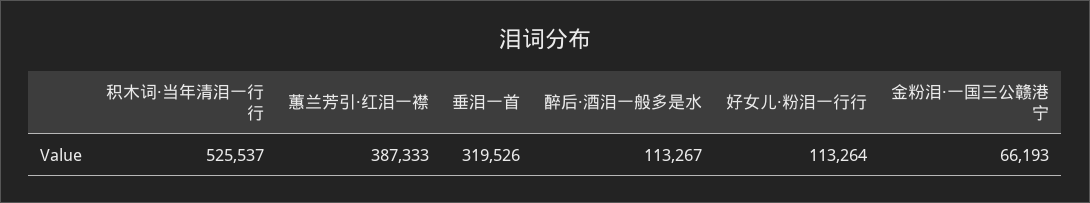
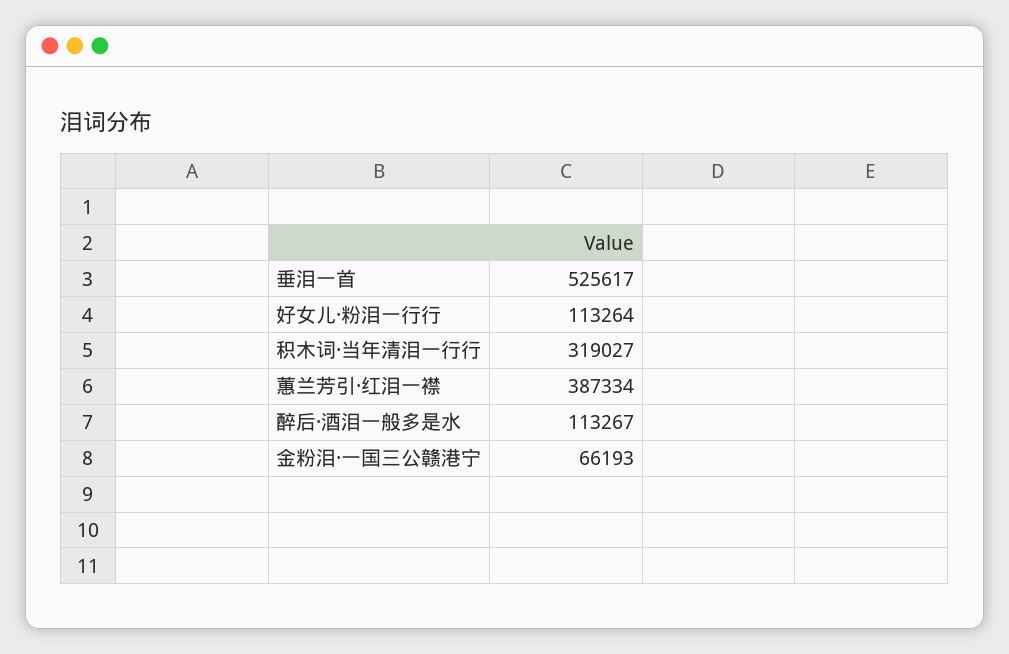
  {
-   "积木词·当年清泪一行行": 525537,
+   "积木词·当年清泪一行行": 319027,
-   "蕙兰芳引·红泪一襟": 387333,
+   "蕙兰芳引·红泪一襟": 387334,
-   "垂泪一首": 319526,
+   "垂泪一首": 525617,
    "醉后·酒泪一般多是水": 113267,
    "好女儿·粉泪一行行": 113264,
    "金粉泪·一国三公赣港宁": 66193
  }

